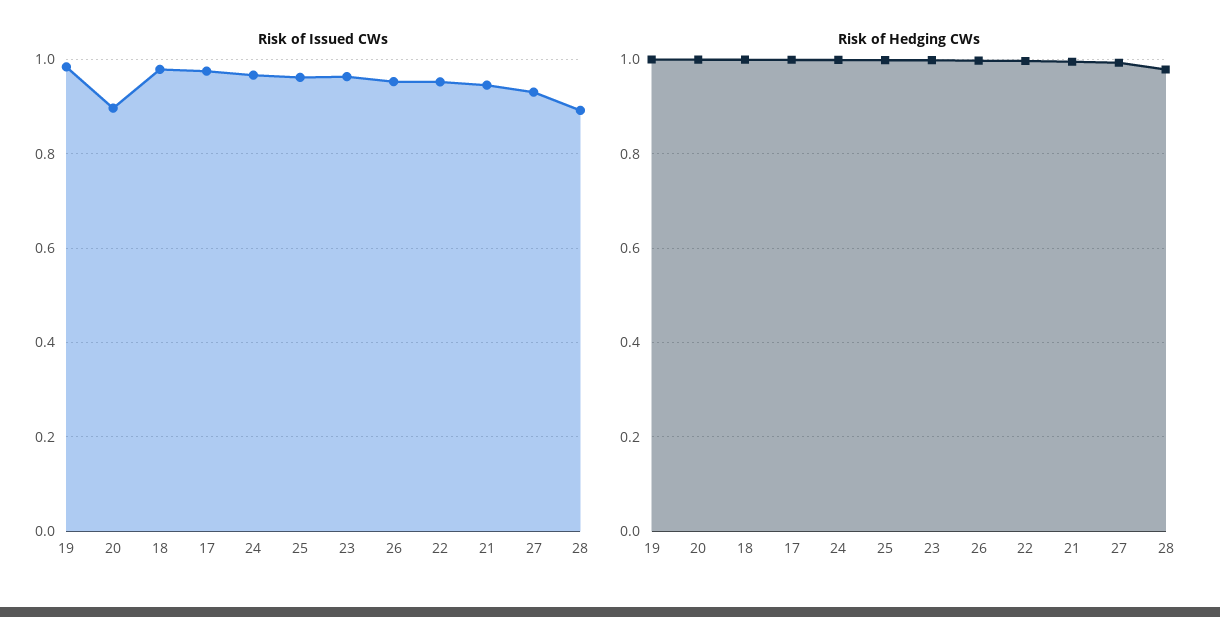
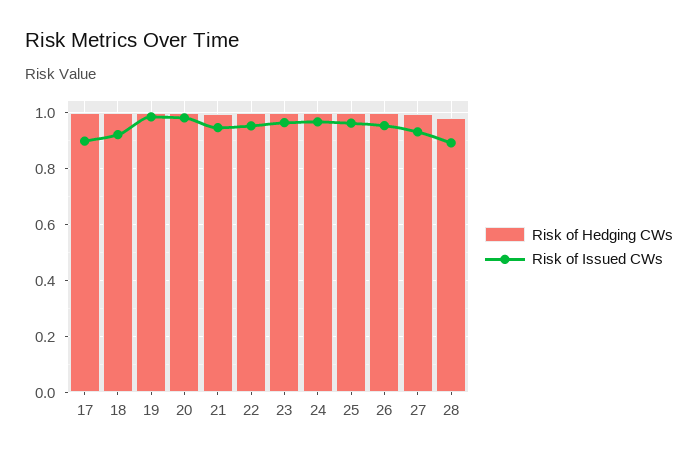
  {
    "Risk of Issued CWs": {
      "19": 0.98,
-     "20": 0.9,
+     "20": 0.975,
-     "18": 0.98,
+     "18": 0.925,
-     "17": 0.98,
+     "17": 0.9,
      "24": 0.96,
      "25": 0.96,
      "23": 0.96,
      "26": 0.96,
      "22": 0.96,
      "21": 0.94,
      "27": 0.94,
      "28": 0.9
    },
    "Risk of Hedging CWs": {
      "19": 1,
      "20": 1,
      "18": 1,
      "17": 1,
      "24": 1,
      "25": 1,
      "23": 1,
      "26": 1,
      "22": 1,
      "21": 1,
      "27": 1,
      "28": 0.98
    }
  }

